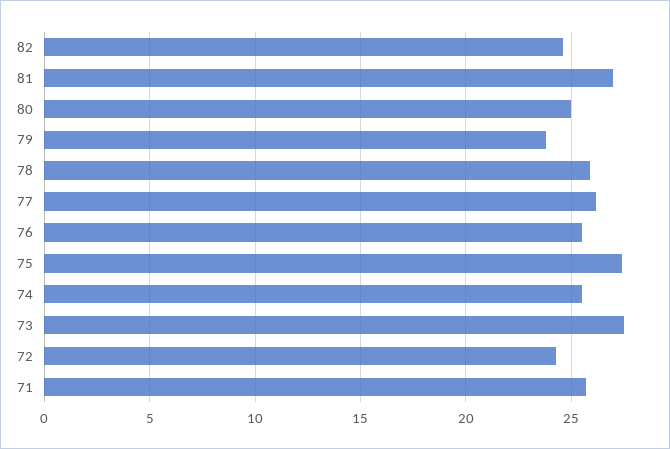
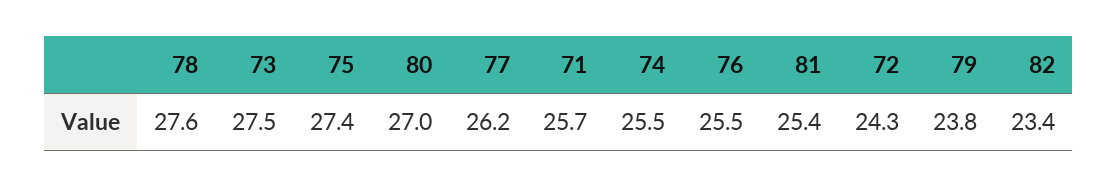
  {
-   "82": 24.5,
+   "82": 23.4,
-   "81": 27,
+   "81": 25.4,
-   "80": 25,
+   "80": 27,
    "79": 23.8,
-   "78": 26,
+   "78": 27.6,
    "77": 26.2,
    "76": 25.5,
    "75": 27.4,
    "74": 25.5,
    "73": 27.5,
    "72": 24.3,
    "71": 25.7
  }

